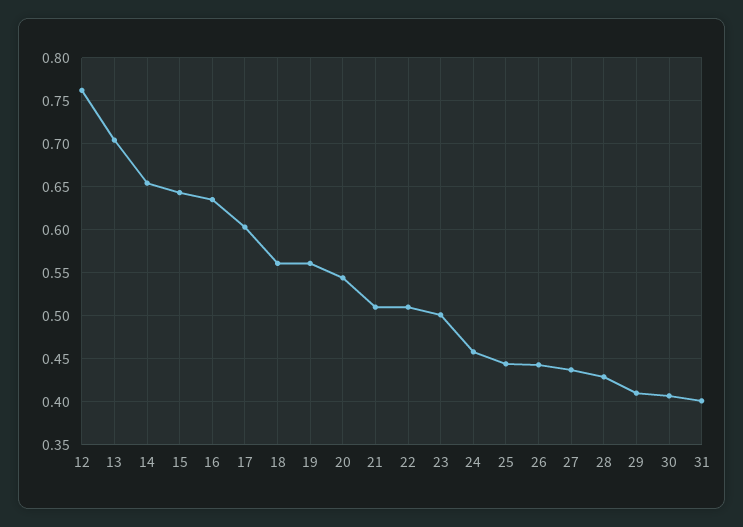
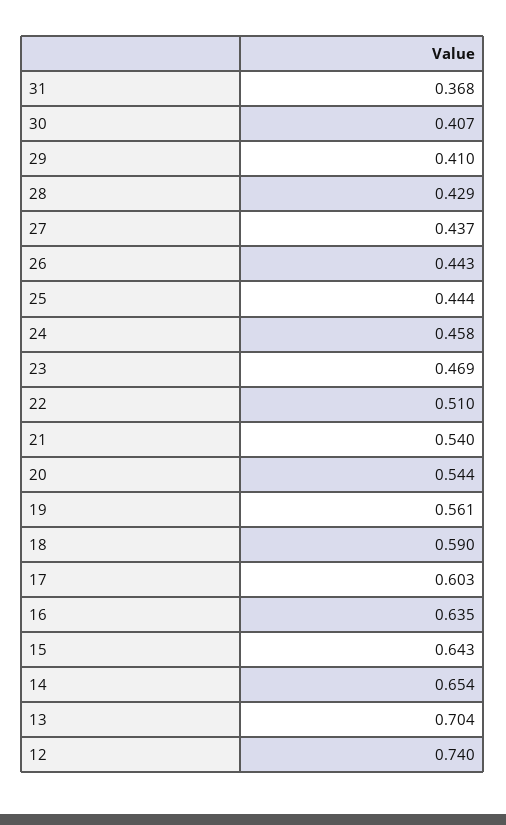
  {
-   "12": 0.76,
+   "12": 0.74,
    "13": 0.704,
    "14": 0.654,
    "15": 0.643,
    "16": 0.635,
    "17": 0.603,
-   "18": 0.56,
+   "18": 0.59,
    "19": 0.561,
    "20": 0.544,
-   "21": 0.51,
+   "21": 0.54,
    "22": 0.51,
-   "23": 0.5,
+   "23": 0.469,
    "24": 0.458,
    "25": 0.444,
    "26": 0.443,
    "27": 0.437,
    "28": 0.429,
    "29": 0.41,
    "30": 0.407,
-   "31": 0.4
+   "31": 0.368
  }

